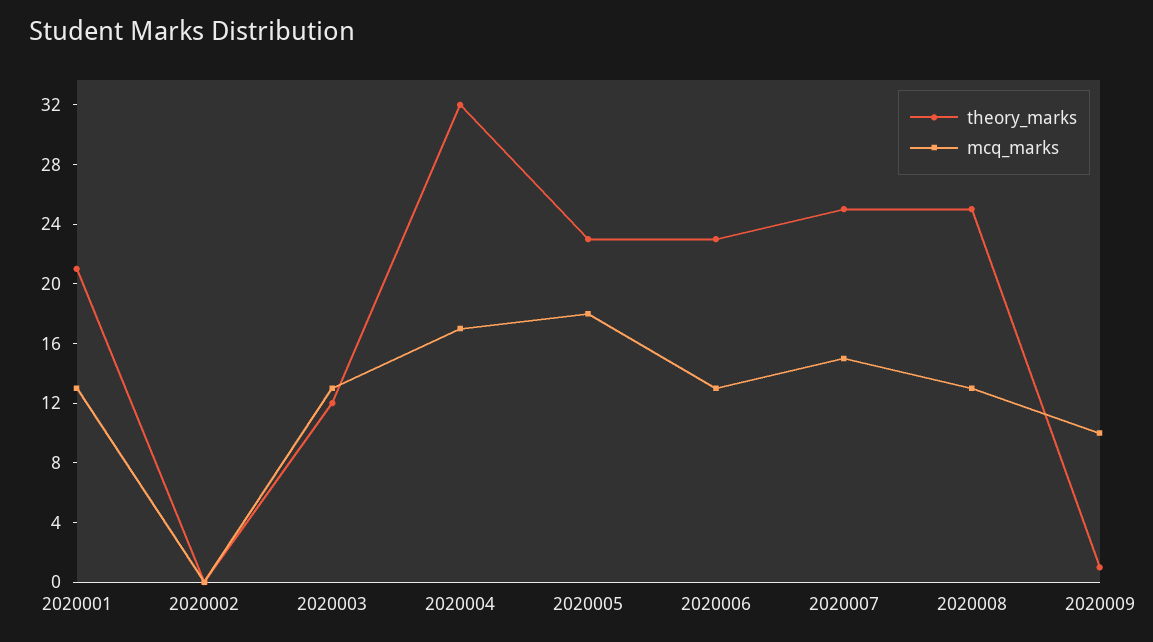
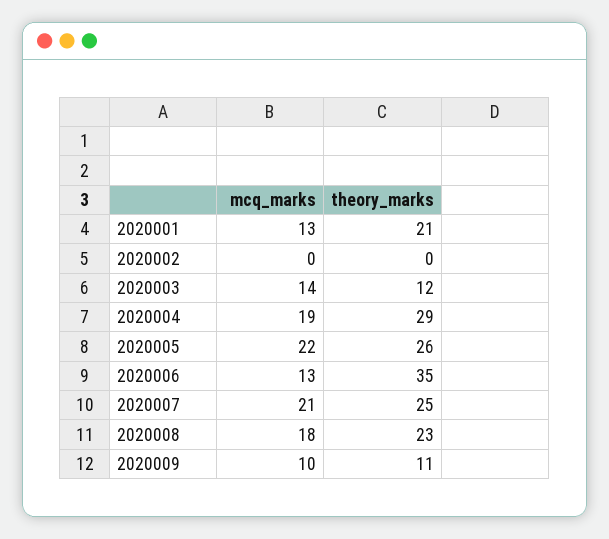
  {
    "theory_marks": {
      "2020001": 21,
      "2020002": 0,
      "2020003": 12,
-     "2020004": 32,
+     "2020004": 29,
-     "2020005": 23,
+     "2020005": 26,
-     "2020006": 23,
+     "2020006": 35,
      "2020007": 25,
-     "2020008": 25,
+     "2020008": 23,
-     "2020009": 1
+     "2020009": 11
    },
    "mcq_marks": {
      "2020001": 13,
      "2020002": 0,
-     "2020003": 13,
+     "2020003": 14,
-     "2020004": 17,
+     "2020004": 19,
-     "2020005": 18,
+     "2020005": 22,
      "2020006": 13,
-     "2020007": 15,
+     "2020007": 21,
-     "2020008": 13,
+     "2020008": 18,
      "2020009": 10
    }
  }

